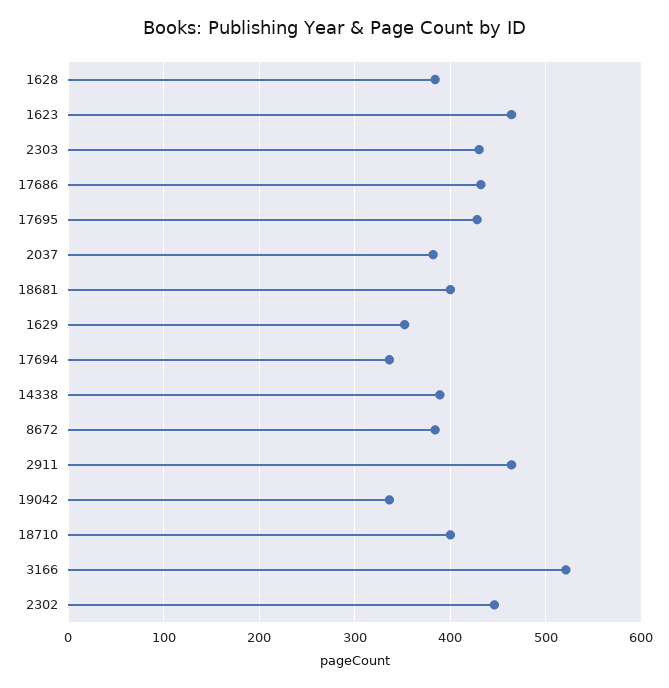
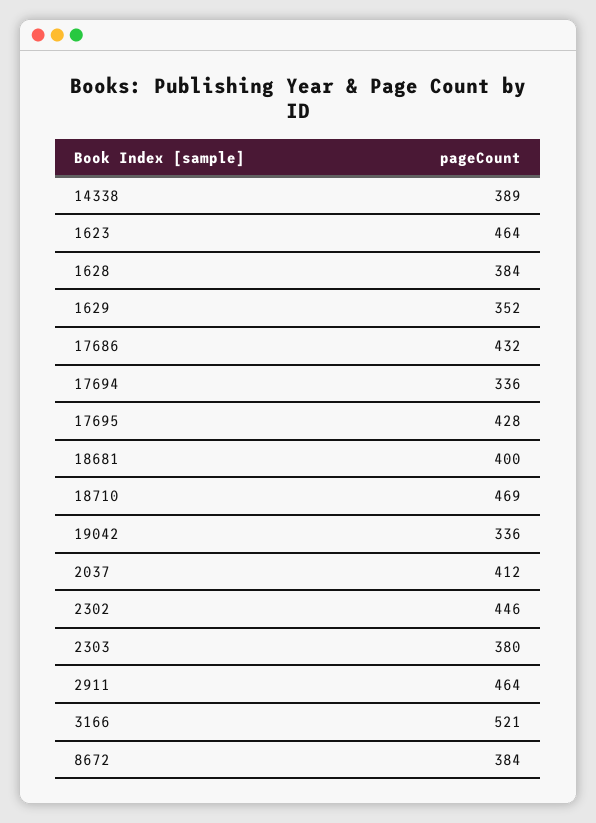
  {
    "1628": 384,
    "1623": 464,
-   "2303": 430,
+   "2303": 380,
    "17686": 432,
    "17695": 428,
-   "2037": 380,
+   "2037": 412,
    "18681": 400,
    "1629": 352,
    "17694": 336,
    "14338": 389,
    "8672": 384,
    "2911": 464,
    "19042": 336,
-   "18710": 400,
+   "18710": 469,
    "3166": 521,
    "2302": 446
  }

